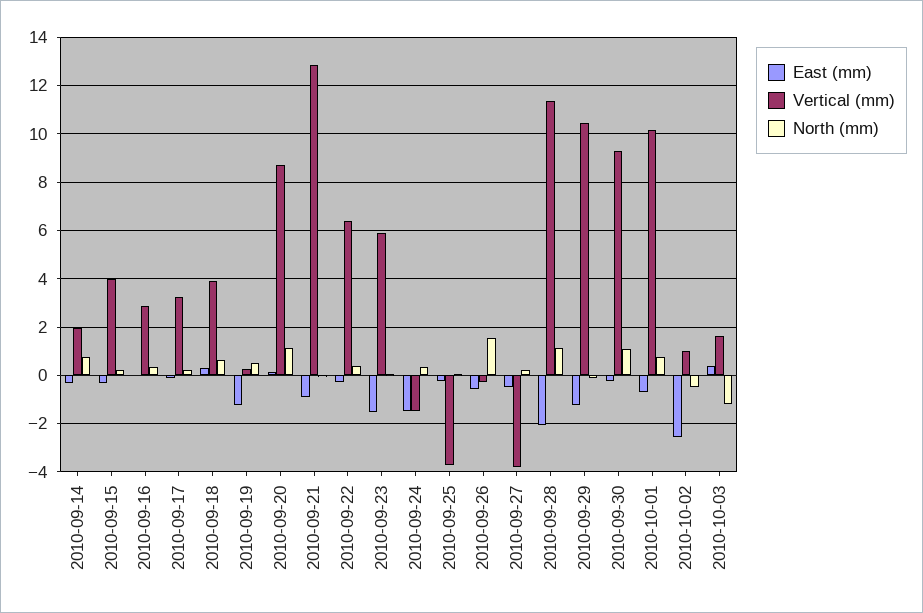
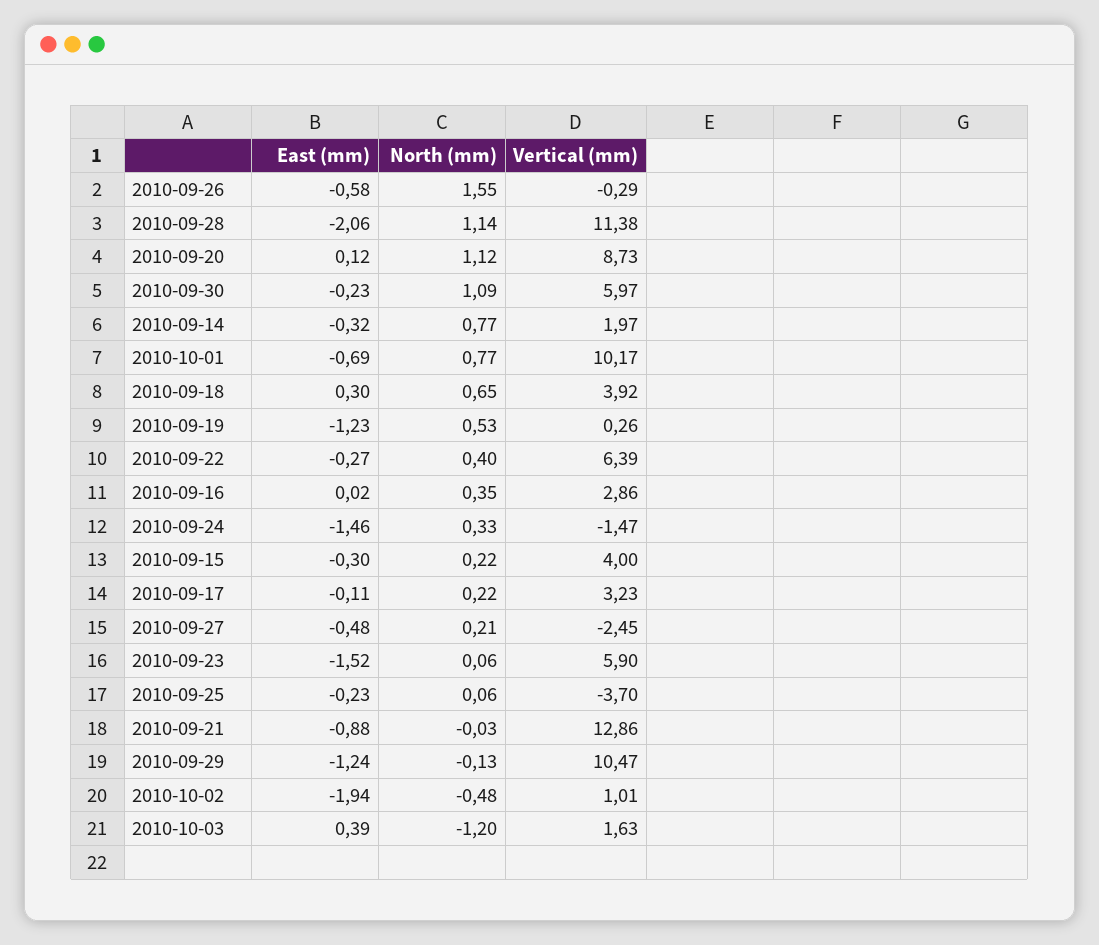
  {
    "East (mm)": {
      "2010-09-14": -0.32,
      "2010-09-15": -0.3,
      "2010-09-16": 0.02,
      "2010-09-17": -0.11,
      "2010-09-18": 0.3,
      "2010-09-19": -1.23,
      "2010-09-20": 0.12,
      "2010-09-21": -0.88,
      "2010-09-22": -0.27,
      "2010-09-23": -1.52,
      "2010-09-24": -1.46,
      "2010-09-25": -0.23,
      "2010-09-26": -0.58,
      "2010-09-27": -0.48,
      "2010-09-28": -2.06,
      "2010-09-29": -1.24,
      "2010-09-30": -0.23,
      "2010-10-01": -0.69,
-     "2010-10-02": -2.5,
+     "2010-10-02": -1.94,
      "2010-10-03": 0.39
    },
    "Vertical (mm)": {
      "2010-09-14": 1.97,
      "2010-09-15": 4,
      "2010-09-16": 2.86,
      "2010-09-17": 3.23,
      "2010-09-18": 3.92,
      "2010-09-19": 0.26,
      "2010-09-20": 8.73,
      "2010-09-21": 12.86,
      "2010-09-22": 6.39,
      "2010-09-23": 5.9,
      "2010-09-24": -1.47,
      "2010-09-25": -3.7,
      "2010-09-26": -0.29,
-     "2010-09-27": -3.75,
+     "2010-09-27": -2.45,
      "2010-09-28": 11.38,
      "2010-09-29": 10.47,
-     "2010-09-30": 9.25,
+     "2010-09-30": 5.97,
      "2010-10-01": 10.17,
      "2010-10-02": 1.01,
      "2010-10-03": 1.63
    },
    "North (mm)": {
      "2010-09-14": 0.77,
      "2010-09-15": 0.22,
      "2010-09-16": 0.35,
      "2010-09-17": 0.22,
      "2010-09-18": 0.65,
      "2010-09-19": 0.53,
      "2010-09-20": 1.12,
      "2010-09-21": -0.03,
      "2010-09-22": 0.4,
      "2010-09-23": 0.06,
      "2010-09-24": 0.33,
      "2010-09-25": 0.06,
      "2010-09-26": 1.55,
      "2010-09-27": 0.21,
      "2010-09-28": 1.14,
      "2010-09-29": -0.13,
      "2010-09-30": 1.09,
      "2010-10-01": 0.77,
      "2010-10-02": -0.48,
      "2010-10-03": -1.2
    }
  }

